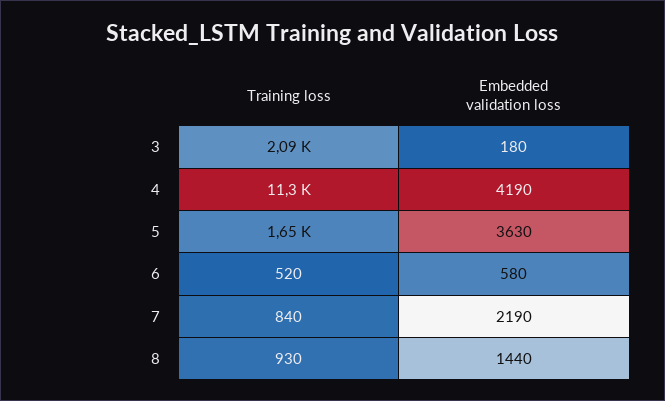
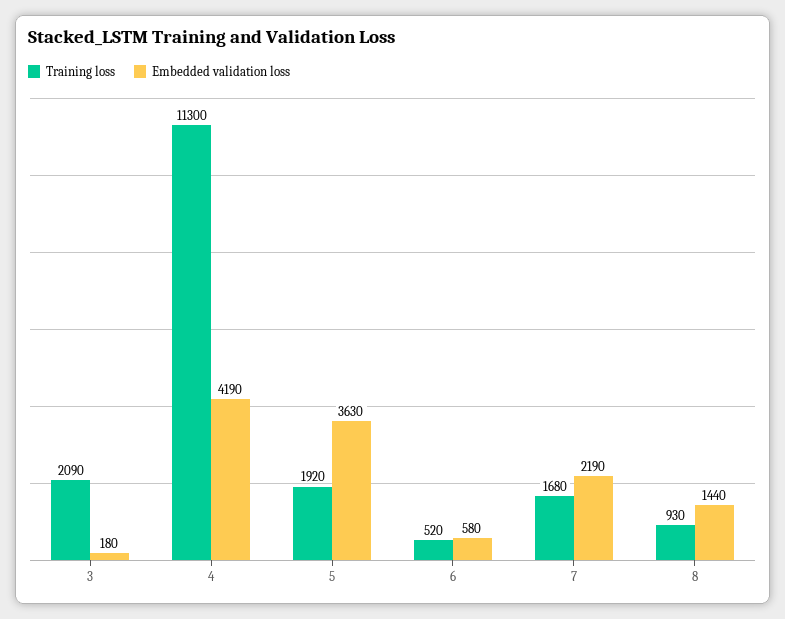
  {
    "Training loss": {
      "3": 2090,
      "4": 11300,
-     "5": 1650,
+     "5": 1920,
      "6": 520,
-     "7": 840,
+     "7": 1680,
      "8": 930
    },
    "Embedded validation loss": {
      "3": 180,
      "4": 4190,
      "5": 3630,
      "6": 580,
      "7": 2190,
      "8": 1440
    }
  }

